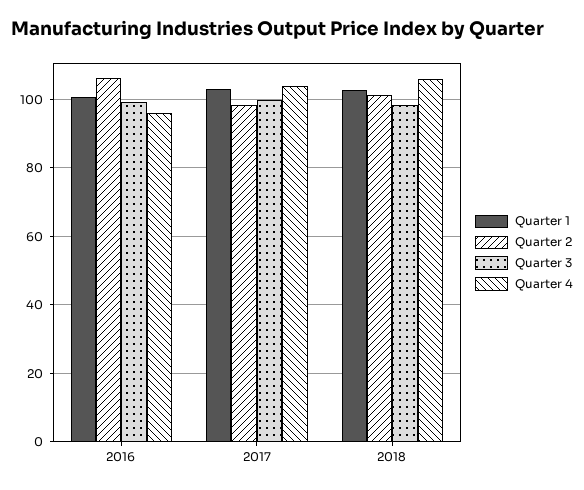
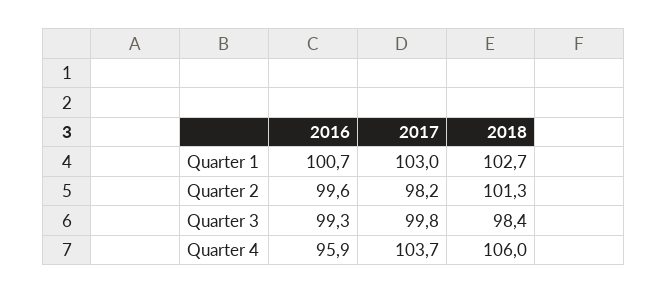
  {
    "Quarter 1": {
      "2016": 100.7,
      "2017": 103,
      "2018": 102.7
    },
    "Quarter 2": {
-     "2016": 106,
+     "2016": 99.6,
      "2017": 98.2,
      "2018": 101.3
    },
    "Quarter 3": {
      "2016": 99.3,
      "2017": 99.8,
      "2018": 98.4
    },
    "Quarter 4": {
      "2016": 95.9,
      "2017": 103.7,
      "2018": 106
    }
  }

